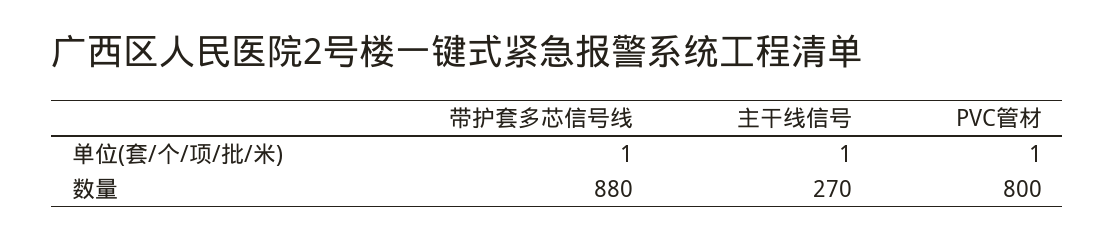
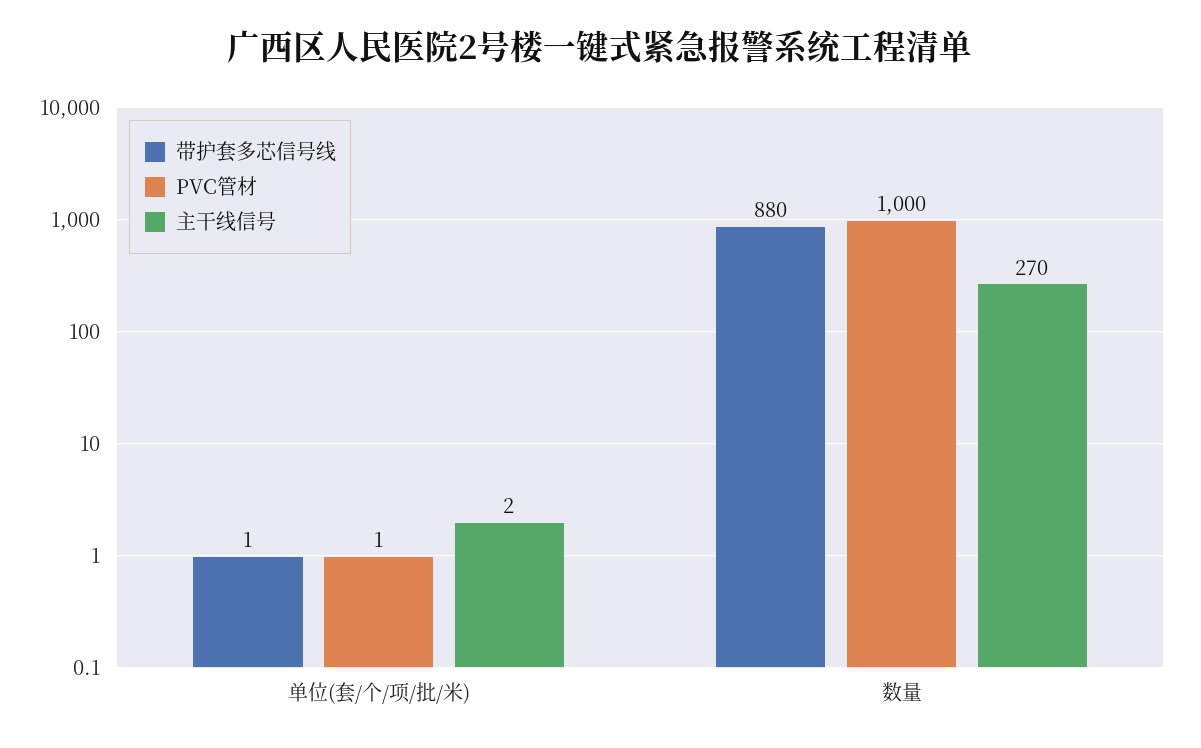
  {
    "带护套多芯信号线": {
      "单位(套/个/项/批/米)": 1,
      "数量": 880
    },
    "主干线信号": {
-     "单位(套/个/项/批/米)": 1,
+     "单位(套/个/项/批/米)": 2,
      "数量": 270
    },
    "PVC管材": {
      "单位(套/个/项/批/米)": 1,
-     "数量": 800
+     "数量": 1000
    }
  }

